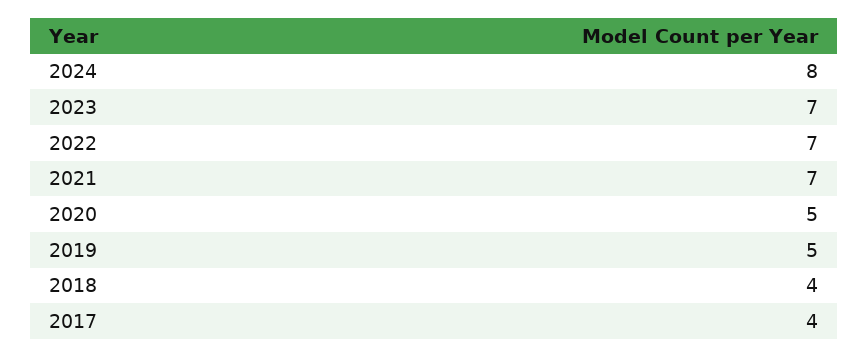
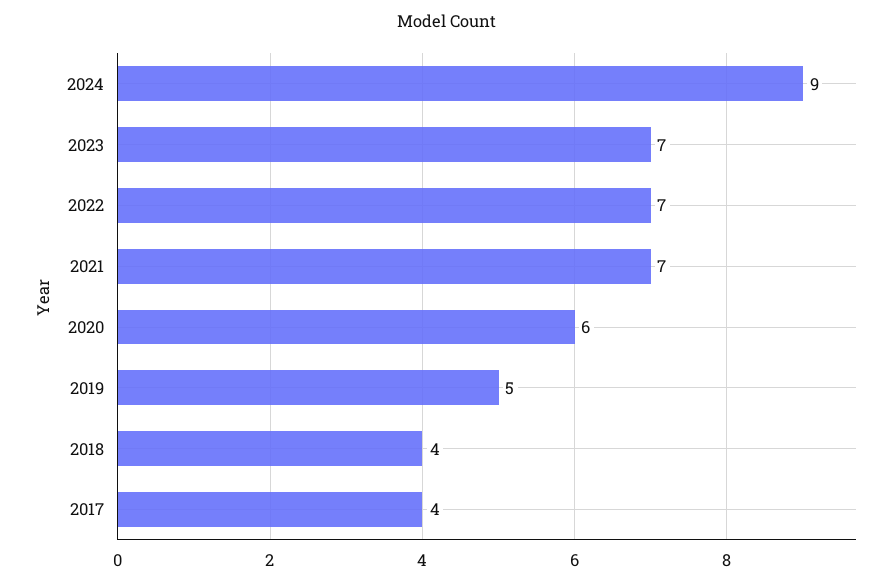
  {
-   "2024": 8,
+   "2024": 9,
    "2023": 7,
    "2022": 7,
    "2021": 7,
-   "2020": 5,
+   "2020": 6,
    "2019": 5,
    "2018": 4,
    "2017": 4
  }

